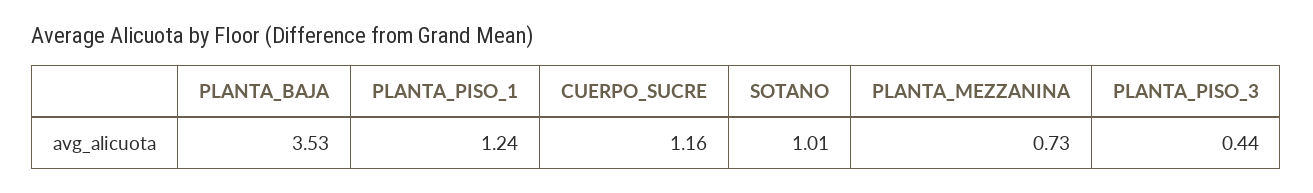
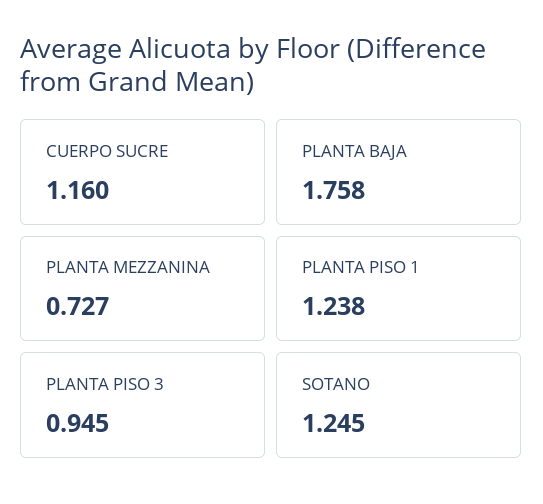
  {
-   "PLANTA_BAJA": 3.53,
+   "PLANTA_BAJA": 1.758,
    "PLANTA_PISO_1": 1.238,
    "CUERPO_SUCRE": 1.16,
-   "SOTANO": 1.01,
+   "SOTANO": 1.245,
    "PLANTA_MEZZANINA": 0.727,
-   "PLANTA_PISO_3": 0.44
+   "PLANTA_PISO_3": 0.945
  }

